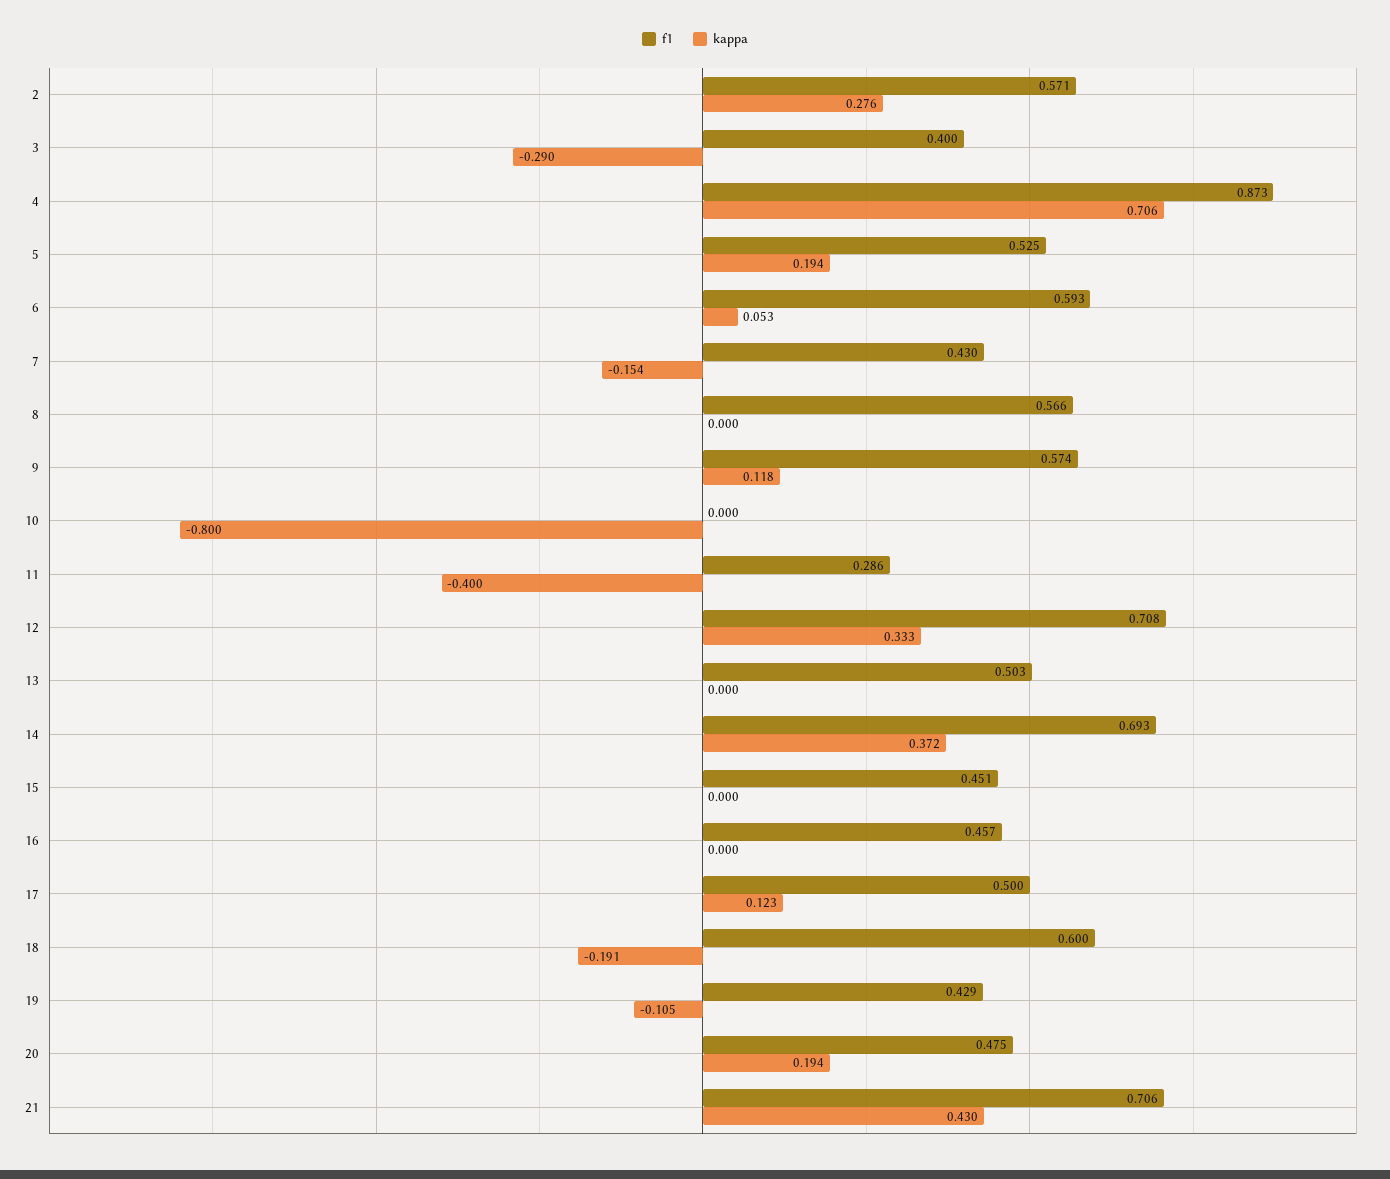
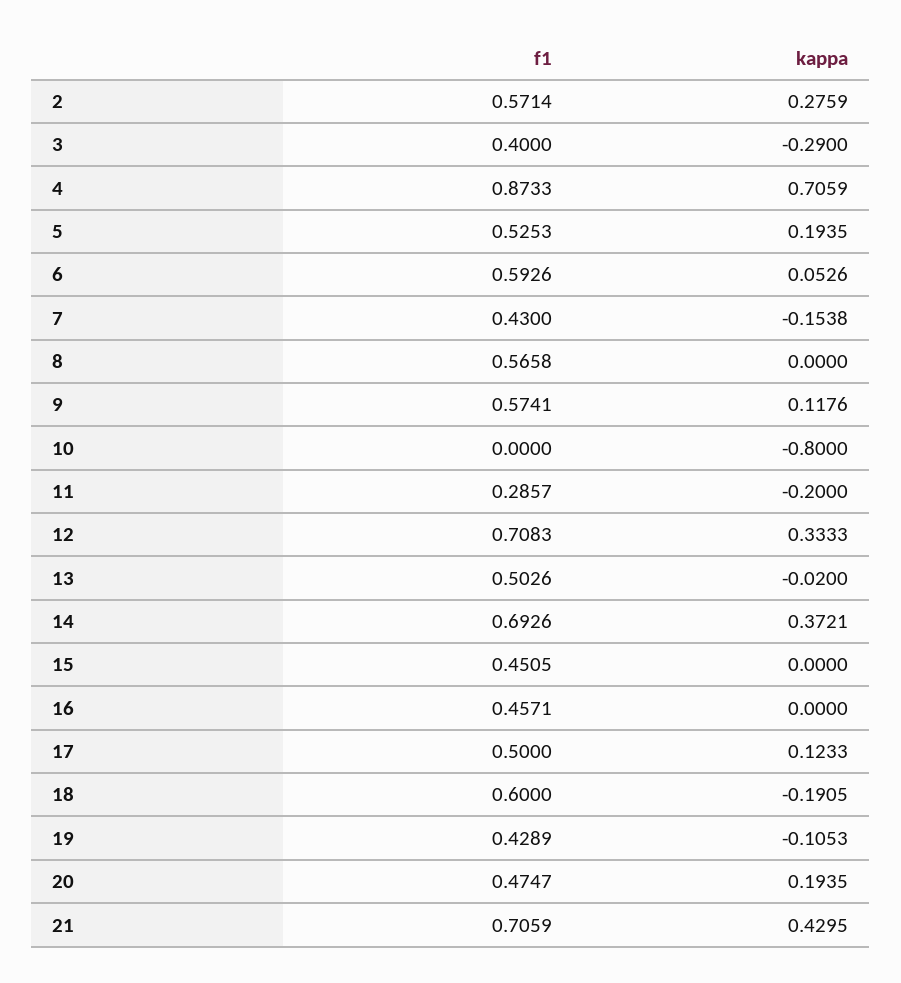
  {
    "f1": {
      "2": 0.5714,
      "3": 0.4,
      "4": 0.8733,
      "5": 0.5253,
      "6": 0.5926,
      "7": 0.43,
      "8": 0.5658,
      "9": 0.5741,
      "10": 0,
      "11": 0.2857,
      "12": 0.7083,
      "13": 0.5026,
      "14": 0.6926,
      "15": 0.4505,
      "16": 0.4571,
      "17": 0.5,
      "18": 0.6,
      "19": 0.4289,
      "20": 0.4747,
      "21": 0.7059
    },
    "kappa": {
      "2": 0.2759,
      "3": -0.29,
      "4": 0.7059,
      "5": 0.1935,
      "6": 0.0526,
      "7": -0.1538,
      "8": 0,
      "9": 0.1176,
      "10": -0.8,
-     "11": -0.4,
+     "11": -0.2,
      "12": 0.3333,
-     "13": 0,
+     "13": -0.02,
      "14": 0.3721,
      "15": 0,
      "16": 0,
      "17": 0.1233,
      "18": -0.1905,
      "19": -0.1053,
      "20": 0.1935,
      "21": 0.4295
    }
  }

